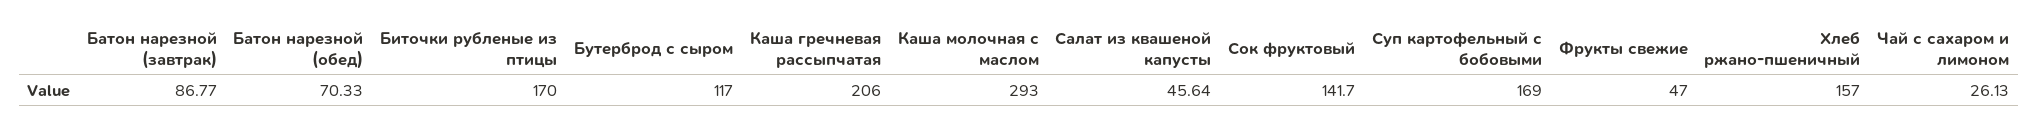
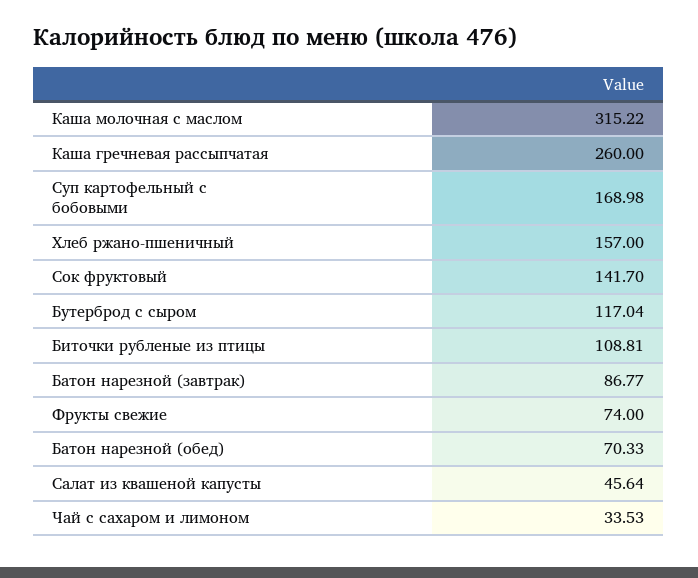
  {
    "Батон нарезной (завтрак)": 86.77,
    "Батон нарезной (обед)": 70.33,
-   "Биточки рубленые из птицы": 170,
+   "Биточки рубленые из птицы": 108.81,
-   "Бутерброд с сыром": 117,
+   "Бутерброд с сыром": 117.04,
-   "Каша гречневая рассыпчатая": 206,
+   "Каша гречневая рассыпчатая": 260,
-   "Каша молочная с маслом": 293,
+   "Каша молочная с маслом": 315.22,
    "Салат из квашеной капусты": 45.64,
    "Сок фруктовый": 141.7,
-   "Суп картофельный с бобовыми": 169,
+   "Суп картофельный с бобовыми": 168.98,
-   "Фрукты свежие": 47,
+   "Фрукты свежие": 74,
    "Хлеб ржано-пшеничный": 157,
-   "Чай с сахаром и лимоном": 26.13
+   "Чай с сахаром и лимоном": 33.53
  }

